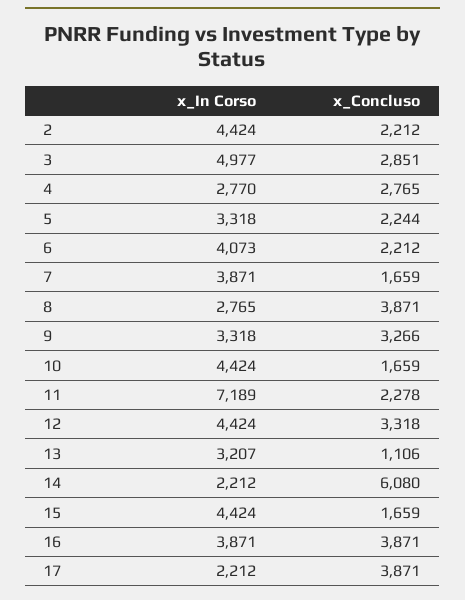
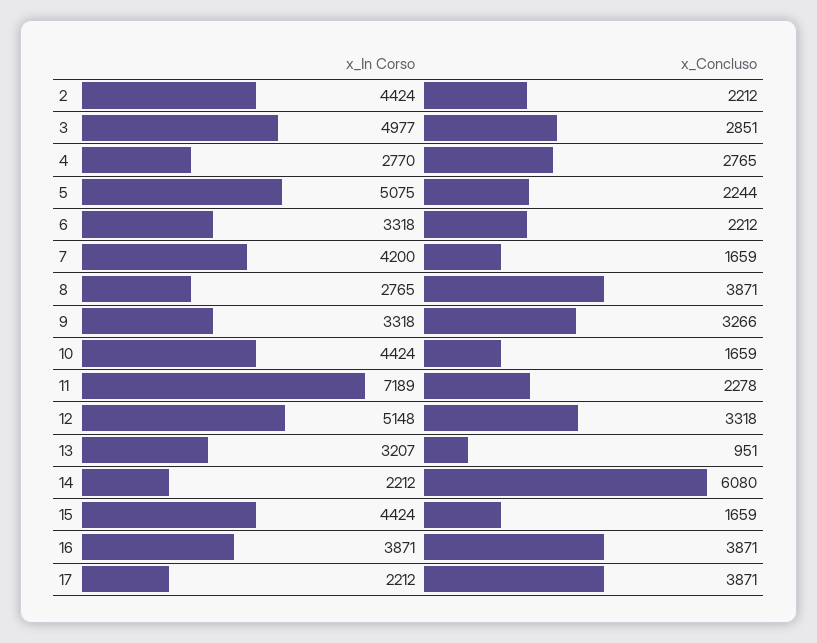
  {
    "x_In Corso": {
      "2": 4424,
      "3": 4977,
      "4": 2770,
-     "5": 3318,
+     "5": 5075,
-     "6": 4073,
+     "6": 3318,
-     "7": 3871,
+     "7": 4200,
      "8": 2765,
      "9": 3318,
      "10": 4424,
      "11": 7189,
-     "12": 4424,
+     "12": 5148,
      "13": 3207,
      "14": 2212,
      "15": 4424,
      "16": 3871,
      "17": 2212
    },
    "x_Concluso": {
      "2": 2212,
      "3": 2851,
      "4": 2765,
      "5": 2244,
      "6": 2212,
      "7": 1659,
      "8": 3871,
      "9": 3266,
      "10": 1659,
      "11": 2278,
      "12": 3318,
-     "13": 1106,
+     "13": 951,
      "14": 6080,
      "15": 1659,
      "16": 3871,
      "17": 3871
    }
  }

